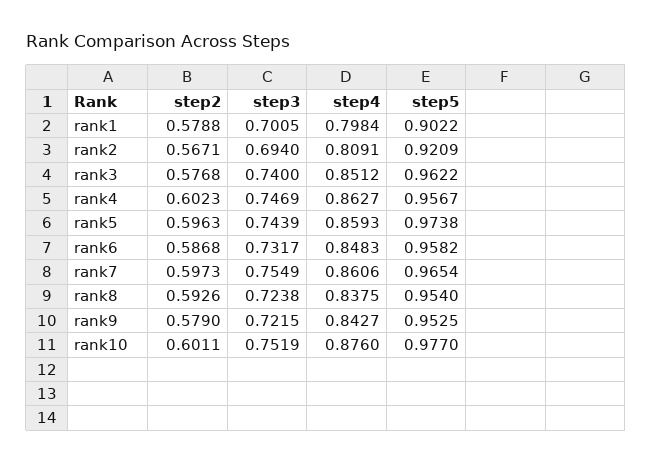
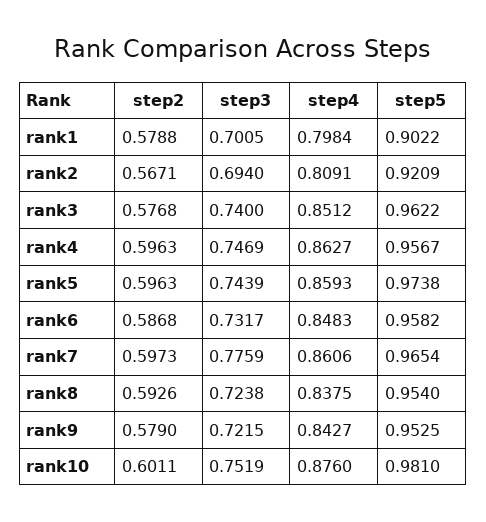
  {
    "step2": {
      "rank1": 0.5788,
      "rank2": 0.5671,
      "rank3": 0.5768,
-     "rank4": 0.6023,
+     "rank4": 0.5963,
      "rank5": 0.5963,
      "rank6": 0.5868,
      "rank7": 0.5973,
      "rank8": 0.5926,
      "rank9": 0.579,
      "rank10": 0.6011
    },
    "step3": {
      "rank1": 0.7005,
      "rank2": 0.694,
      "rank3": 0.74,
      "rank4": 0.7469,
      "rank5": 0.7439,
      "rank6": 0.7317,
-     "rank7": 0.7549,
+     "rank7": 0.7759,
      "rank8": 0.7238,
      "rank9": 0.7215,
      "rank10": 0.7519
    },
    "step4": {
      "rank1": 0.7984,
      "rank2": 0.8091,
      "rank3": 0.8512,
      "rank4": 0.8627,
      "rank5": 0.8593,
      "rank6": 0.8483,
      "rank7": 0.8606,
      "rank8": 0.8375,
      "rank9": 0.8427,
      "rank10": 0.876
    },
    "step5": {
      "rank1": 0.9022,
      "rank2": 0.9209,
      "rank3": 0.9622,
      "rank4": 0.9567,
      "rank5": 0.9738,
      "rank6": 0.9582,
      "rank7": 0.9654,
      "rank8": 0.954,
      "rank9": 0.9525,
-     "rank10": 0.977
+     "rank10": 0.981
    }
  }

